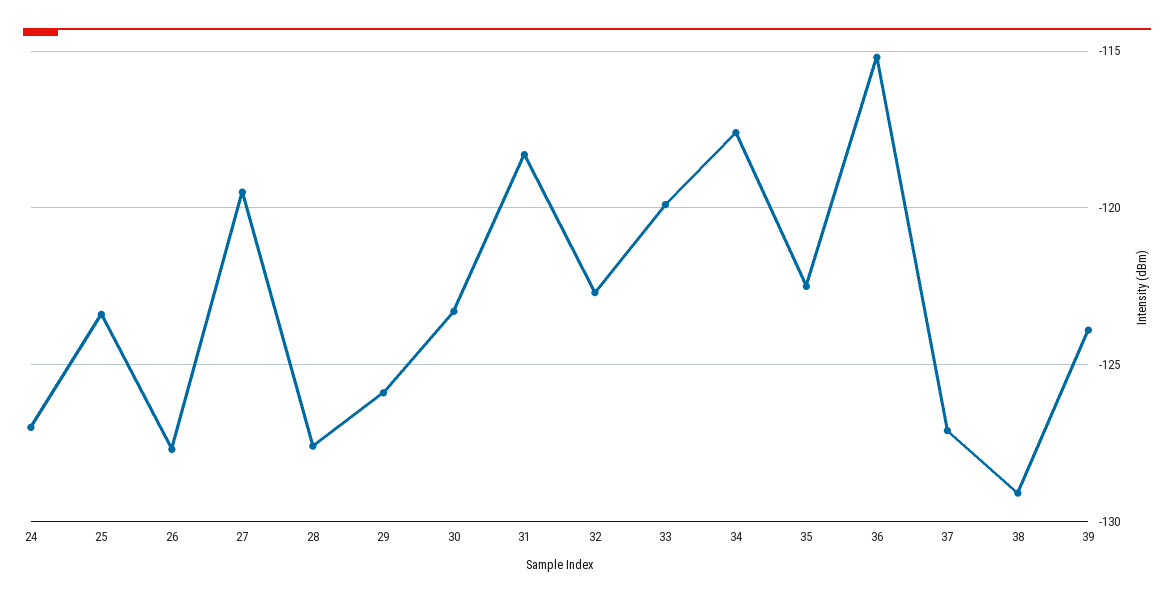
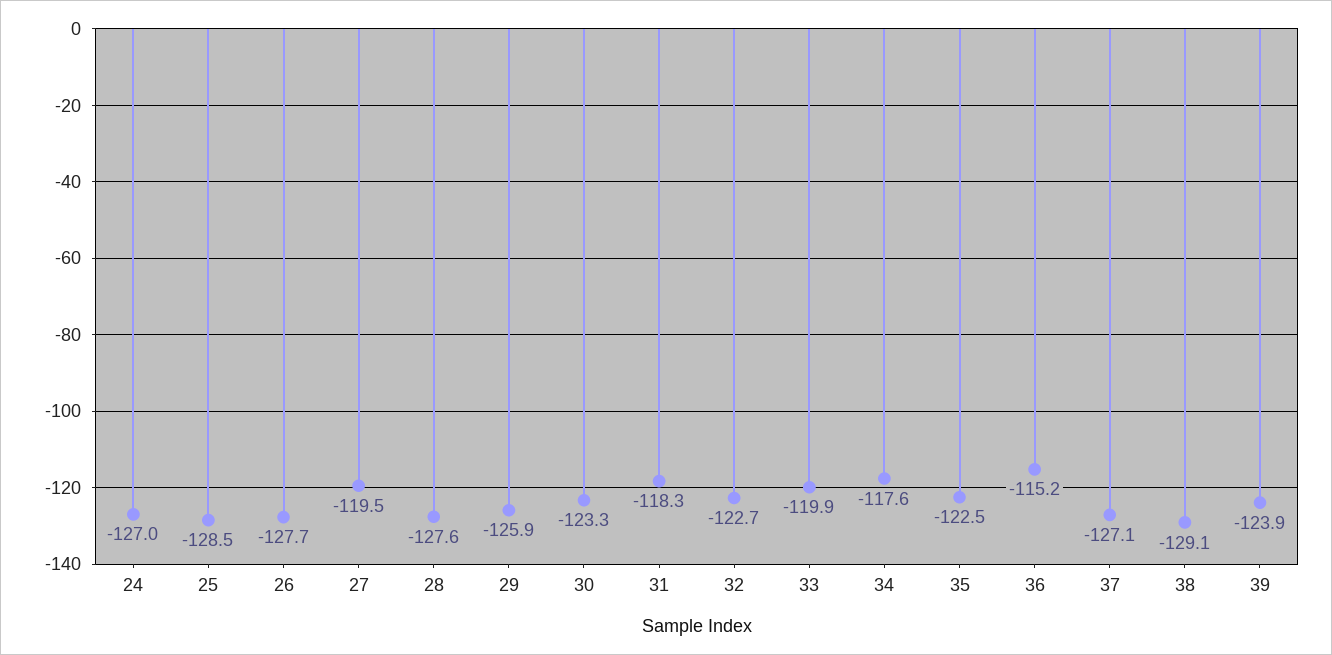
  {
    "24": -127,
-   "25": -123.5,
+   "25": -128.5,
    "26": -127.7,
    "27": -119.5,
    "28": -127.6,
    "29": -125.9,
    "30": -123.3,
    "31": -118.3,
    "32": -122.7,
    "33": -119.9,
    "34": -117.6,
    "35": -122.5,
    "36": -115.2,
    "37": -127.1,
    "38": -129.1,
    "39": -123.9
  }

